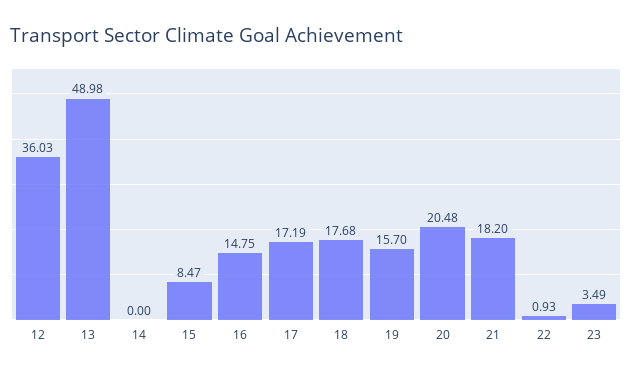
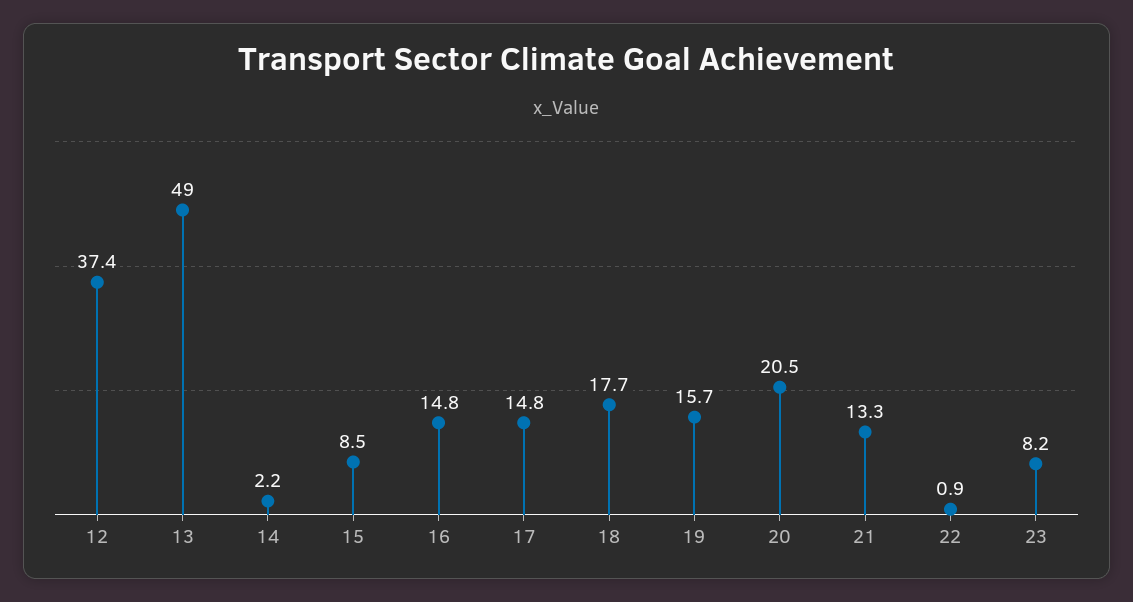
  {
-   "12": 36.03,
+   "12": 37.4,
    "13": 48.98,
-   "14": 0,
+   "14": 2.2,
    "15": 8.47,
    "16": 14.75,
-   "17": 17.19,
+   "17": 14.8,
    "18": 17.68,
    "19": 15.7,
    "20": 20.48,
-   "21": 18.2,
+   "21": 13.3,
    "22": 0.93,
-   "23": 3.49
+   "23": 8.2
  }

